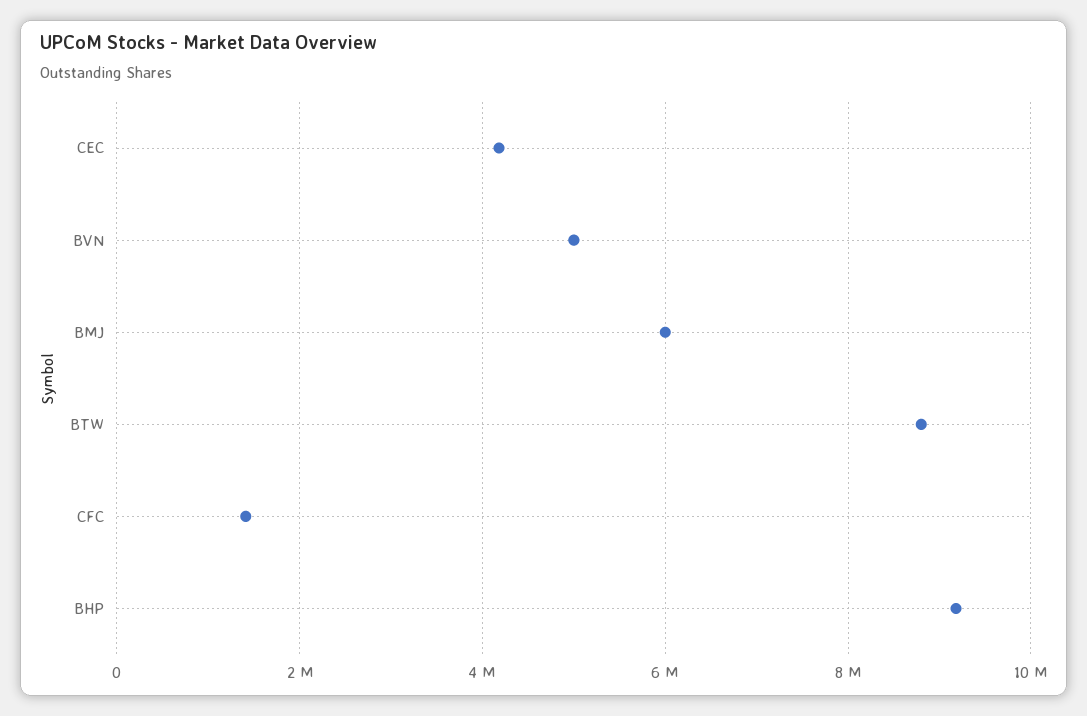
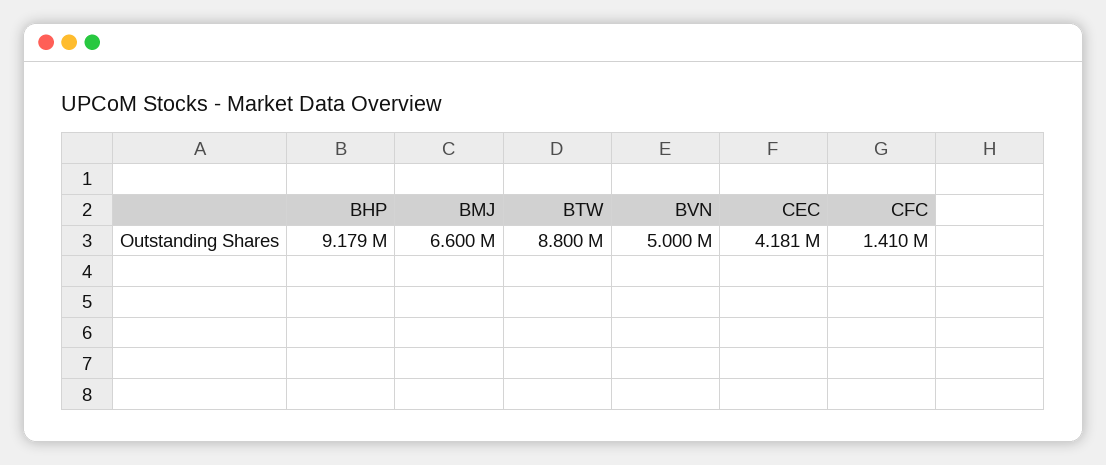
  {
    "CEC": 4181000,
    "BVN": 5000000,
-   "BMJ": 6000000,
+   "BMJ": 6600000,
    "BTW": 8800000,
    "CFC": 1410000,
    "BHP": 9179000
  }

